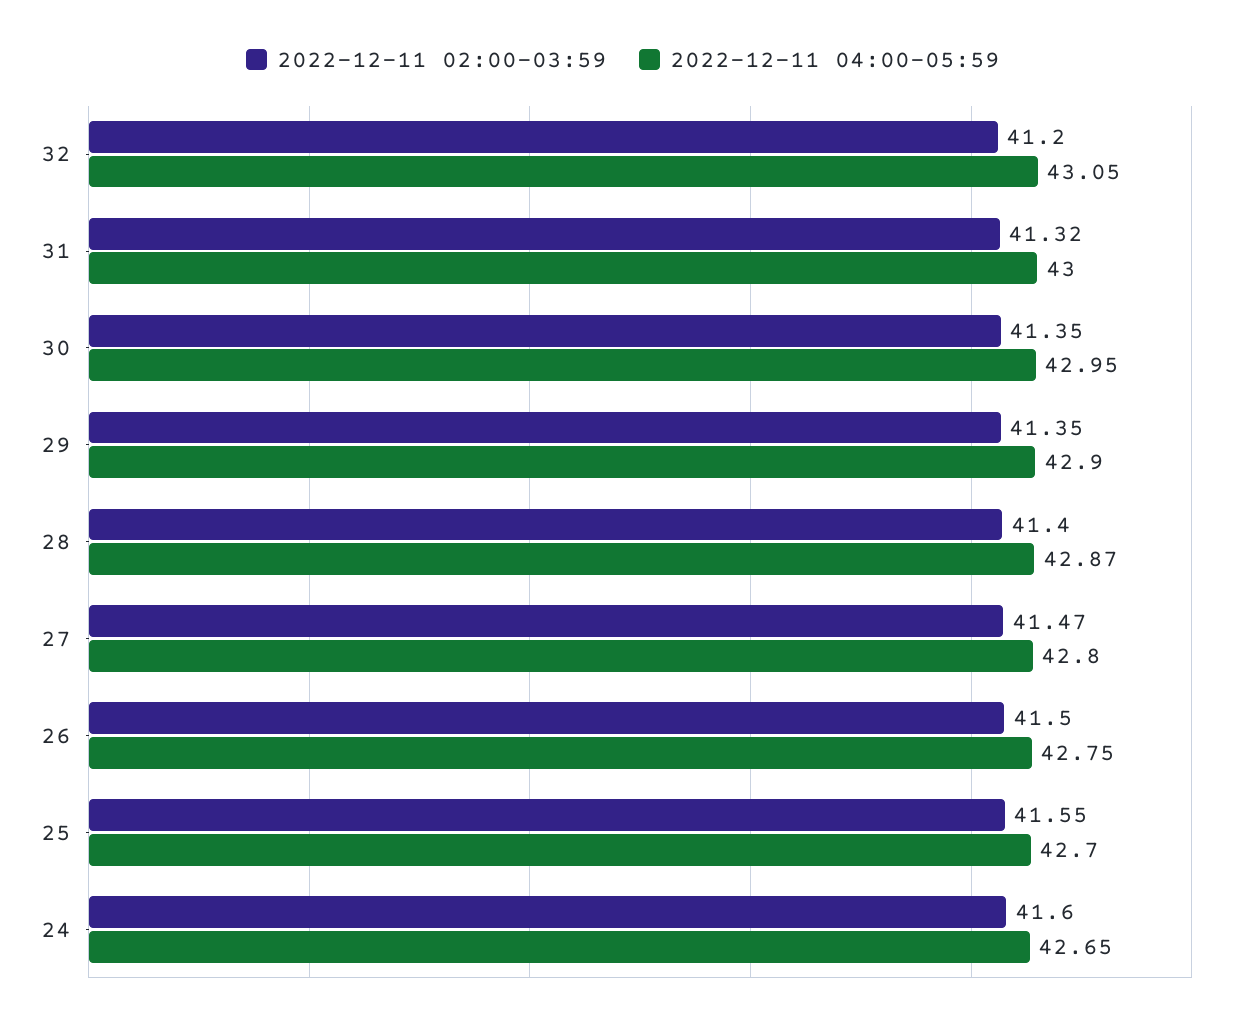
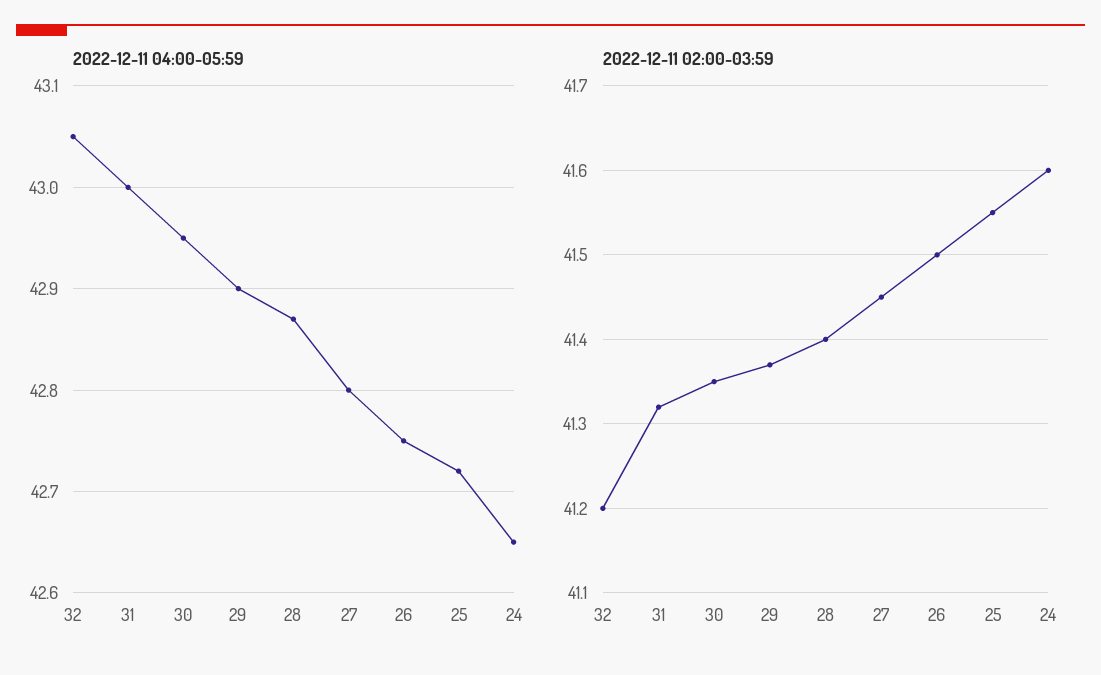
  {
    "2022-12-11 02:00-03:59": {
      "32": 41.2,
      "31": 41.32,
      "30": 41.35,
-     "29": 41.35,
+     "29": 41.37,
      "28": 41.4,
-     "27": 41.47,
+     "27": 41.45,
      "26": 41.5,
      "25": 41.55,
      "24": 41.6
    },
    "2022-12-11 04:00-05:59": {
      "32": 43.05,
      "31": 43,
      "30": 42.95,
      "29": 42.9,
      "28": 42.87,
      "27": 42.8,
      "26": 42.75,
-     "25": 42.7,
+     "25": 42.72,
      "24": 42.65
    }
  }

